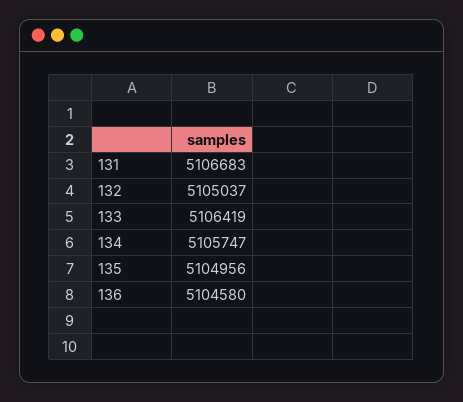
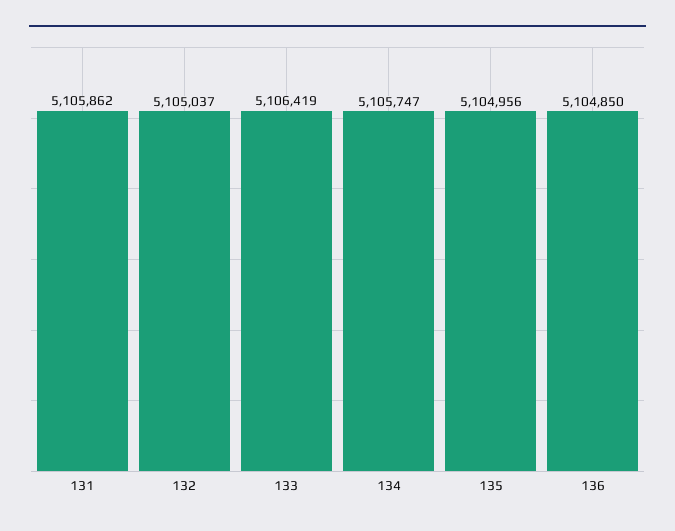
  {
-   "131": 5106683,
+   "131": 5105862,
    "132": 5105037,
    "133": 5106419,
    "134": 5105747,
    "135": 5104956,
-   "136": 5104580
+   "136": 5104850
  }

